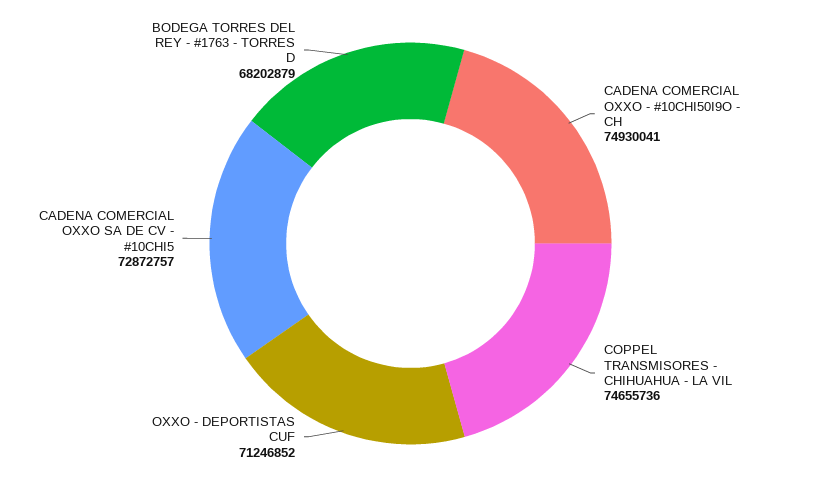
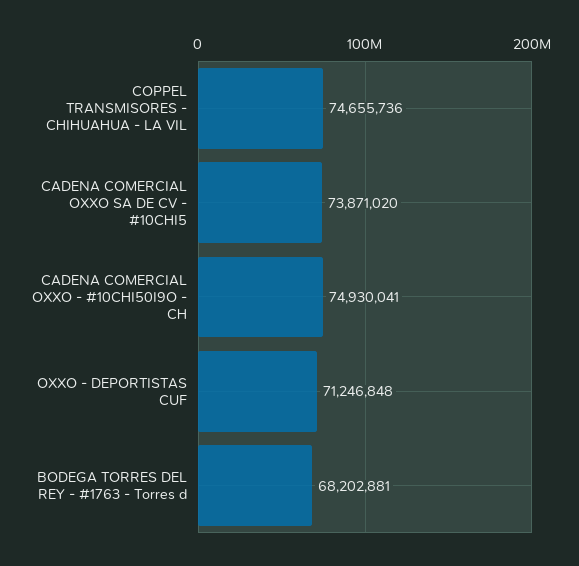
  {
    "CADENA COMERCIAL OXXO - #10CHI50I9O - CH": 74930041,
    "COPPEL TRANSMISORES - CHIHUAHUA - LA VIL": 74655736,
-   "OXXO - DEPORTISTAS CUF": 71246852,
+   "OXXO - DEPORTISTAS CUF": 71246848,
-   "CADENA COMERCIAL OXXO SA DE CV - #10CHI5": 72872757,
+   "CADENA COMERCIAL OXXO SA DE CV - #10CHI5": 73871020,
-   "BODEGA TORRES DEL REY - #1763 - TORRES D": 68202879
+   "BODEGA TORRES DEL REY - #1763 - TORRES D": 68202881
  }

